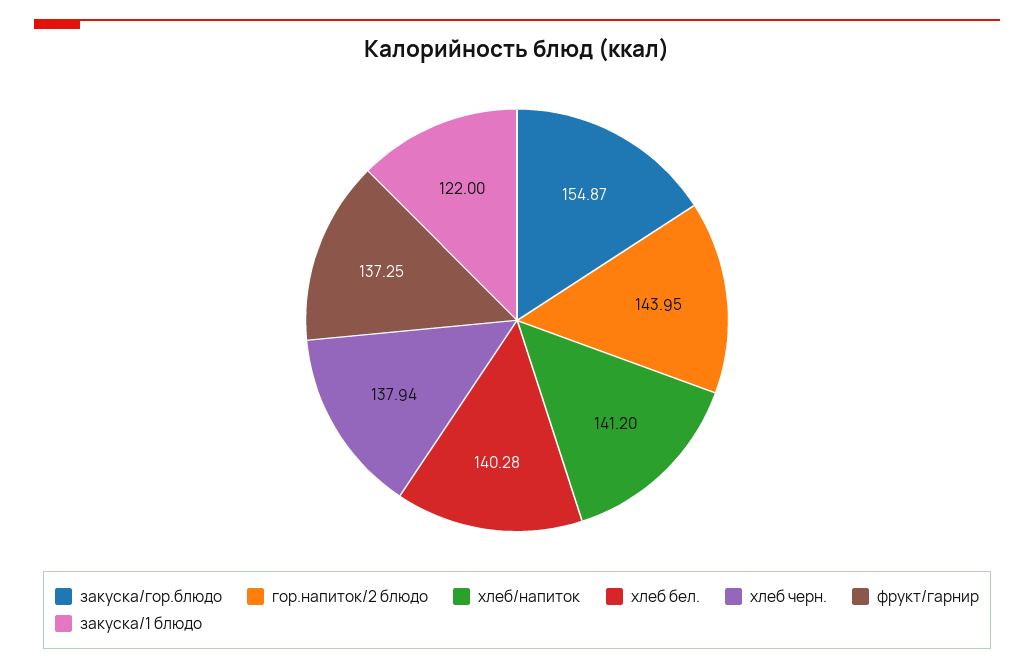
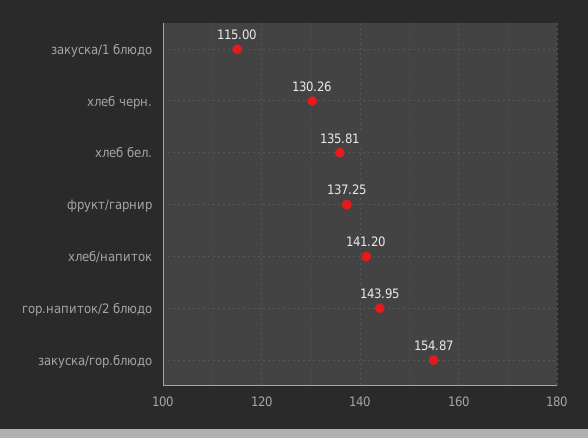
  {
    "закуска/гор.блюдо": 154.87,
    "гор.напиток/2 блюдо": 143.95,
    "хлеб/напиток": 141.2,
-   "хлеб бел.": 140.28,
+   "хлеб бел.": 135.81,
-   "хлеб черн.": 137.94,
+   "хлеб черн.": 130.26,
    "фрукт/гарнир": 137.25,
-   "закуска/1 блюдо": 122
+   "закуска/1 блюдо": 115
  }

